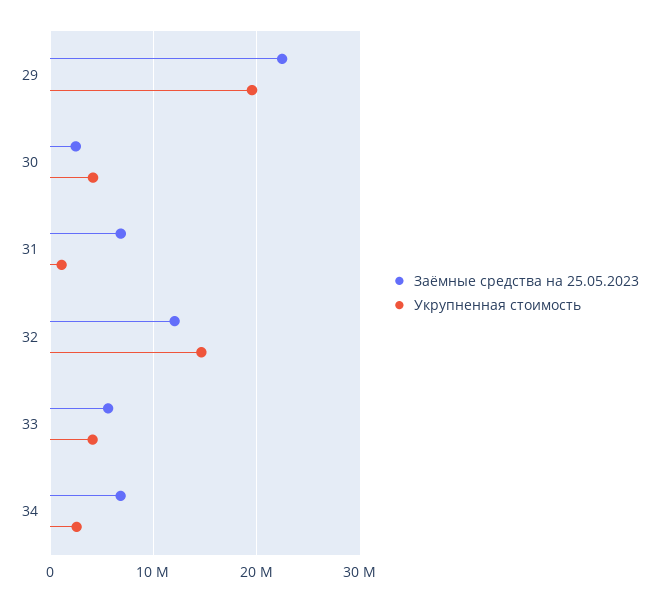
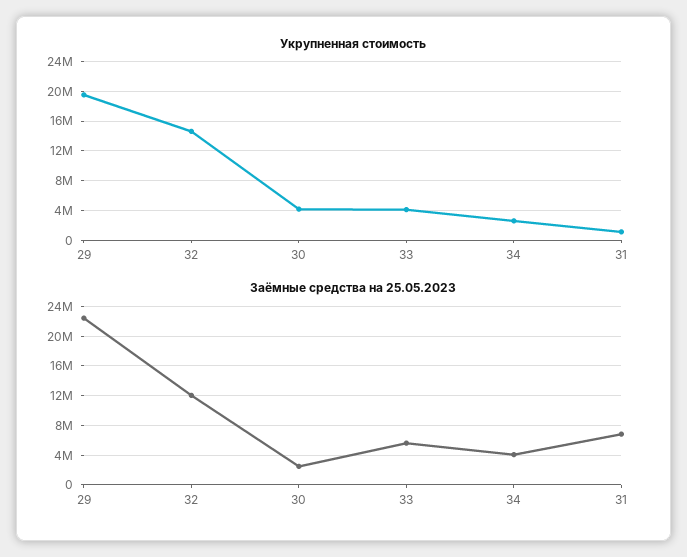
  {
    "Заёмные средства на 25.05.2023": {
      "29": 22000000,
      "30": 2000000,
      "31": 7000000,
      "32": 12000000,
      "33": 6000000,
-     "34": 7000000
+     "34": 4000000
    },
    "Укрупненная стоимость": {
      "29": 20000000,
      "30": 4000000,
      "31": 1000000,
      "32": 15000000,
      "33": 4000000,
      "34": 3000000
    }
  }

